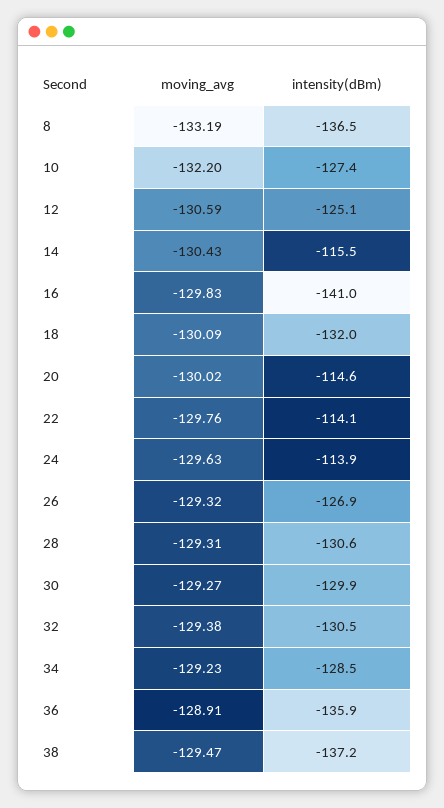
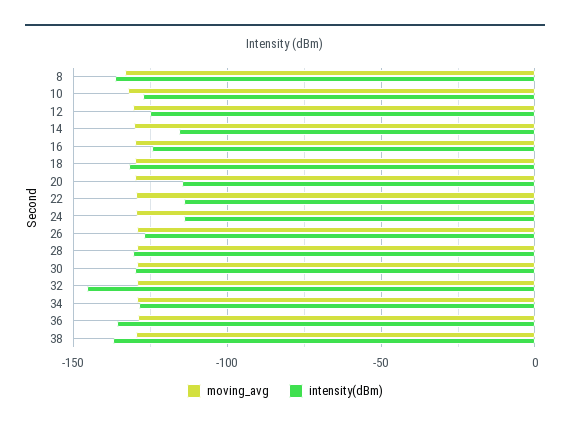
  {
    "moving_avg": {
      "8": -133.19,
      "10": -132.2,
      "12": -130.59,
      "14": -130.43,
      "16": -129.83,
      "18": -130.09,
      "20": -130.02,
      "22": -129.76,
      "24": -129.63,
      "26": -129.32,
      "28": -129.31,
      "30": -129.27,
      "32": -129.38,
      "34": -129.23,
      "36": -128.91,
      "38": -129.47
    },
    "intensity(dBm)": {
      "8": -136.5,
      "10": -127.4,
      "12": -125.1,
      "14": -115.5,
-     "16": -141,
+     "16": -125,
      "18": -132,
      "20": -114.6,
      "22": -114.1,
      "24": -113.9,
      "26": -126.9,
      "28": -130.6,
      "30": -129.9,
-     "32": -130.5,
+     "32": -145,
      "34": -128.5,
      "36": -135.9,
      "38": -137.2
    }
  }

